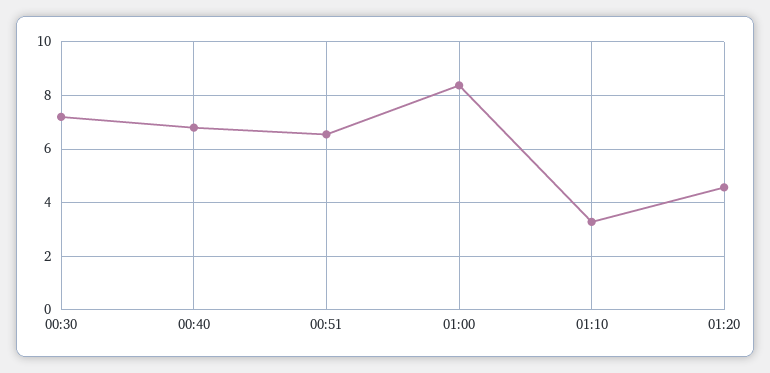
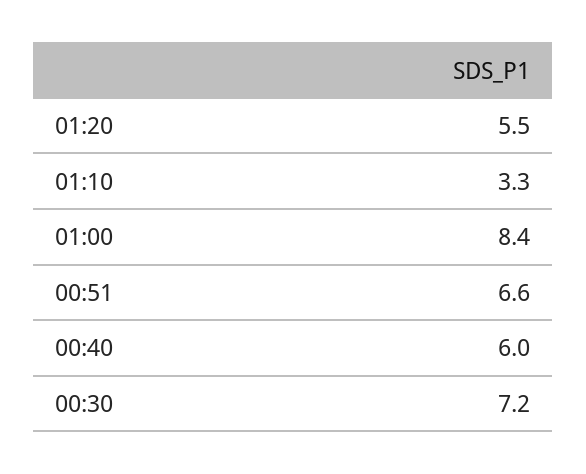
  {
    "00:30": 7.2,
-   "00:40": 6.75,
+   "00:40": 6,
    "00:51": 6.6,
    "01:00": 8.4,
    "01:10": 3.3,
-   "01:20": 4.5
+   "01:20": 5.5
  }

